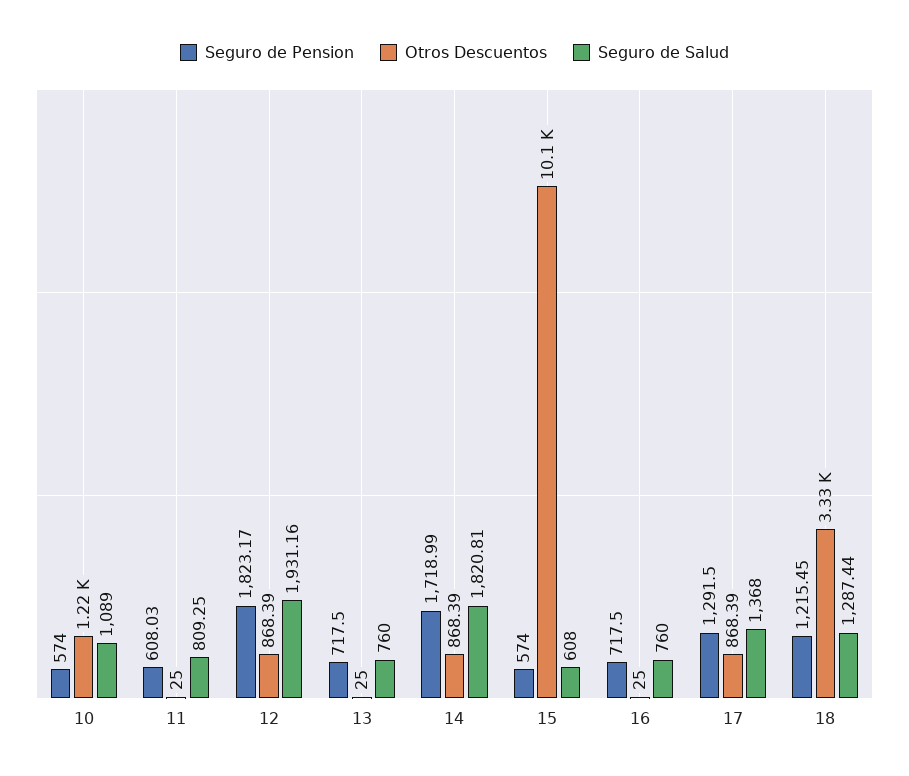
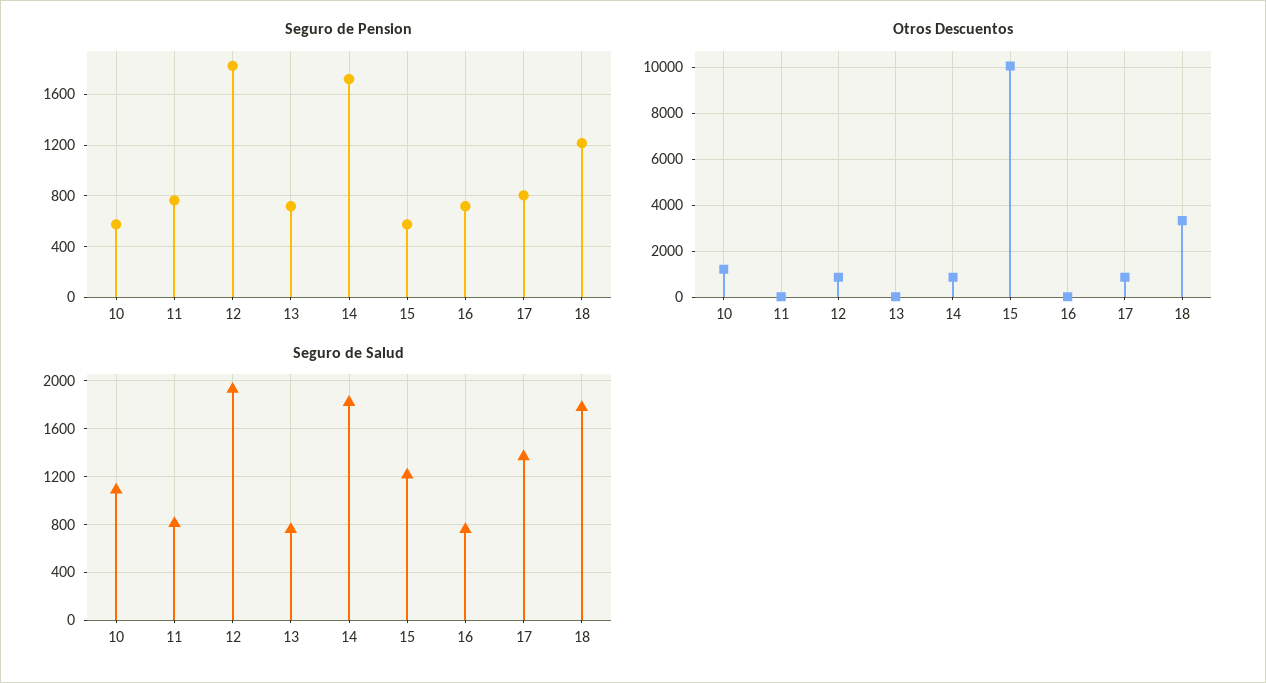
  {
    "Seguro de Pension": {
      "10": 574,
-     "11": 608.03,
+     "11": 750,
      "12": 1823.17,
      "13": 717.5,
      "14": 1718.99,
      "15": 574,
      "16": 717.5,
-     "17": 1291.5,
+     "17": 800,
      "18": 1215.45
    },
    "Otros Descuentos": {
      "10": 1220,
      "11": 25,
      "12": 868.39,
      "13": 25,
      "14": 868.39,
      "15": 10100,
      "16": 25,
      "17": 868.39,
      "18": 3330
    },
    "Seguro de Salud": {
      "10": 1089,
      "11": 809.25,
      "12": 1931.16,
      "13": 760,
      "14": 1820.81,
-     "15": 608,
+     "15": 1200,
      "16": 760,
      "17": 1368,
-     "18": 1287.44
+     "18": 1800
    }
  }

